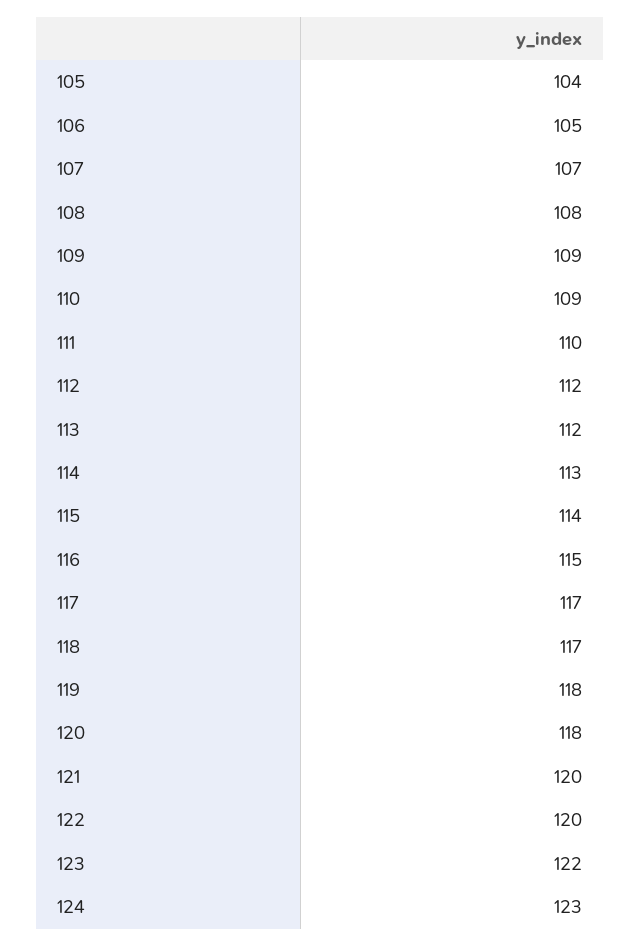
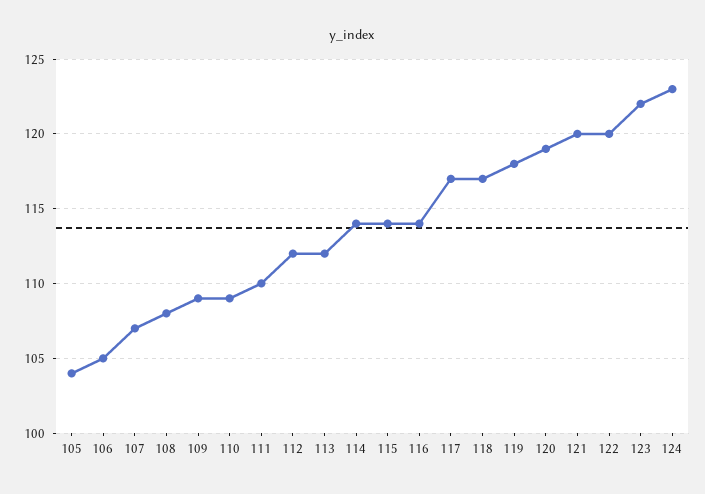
  {
    "105": 104,
    "106": 105,
    "107": 107,
    "108": 108,
    "109": 109,
    "110": 109,
    "111": 110,
    "112": 112,
    "113": 112,
-   "114": 113,
+   "114": 114,
    "115": 114,
-   "116": 115,
+   "116": 114,
    "117": 117,
    "118": 117,
    "119": 118,
-   "120": 118,
+   "120": 119,
    "121": 120,
    "122": 120,
    "123": 122,
    "124": 123
  }

